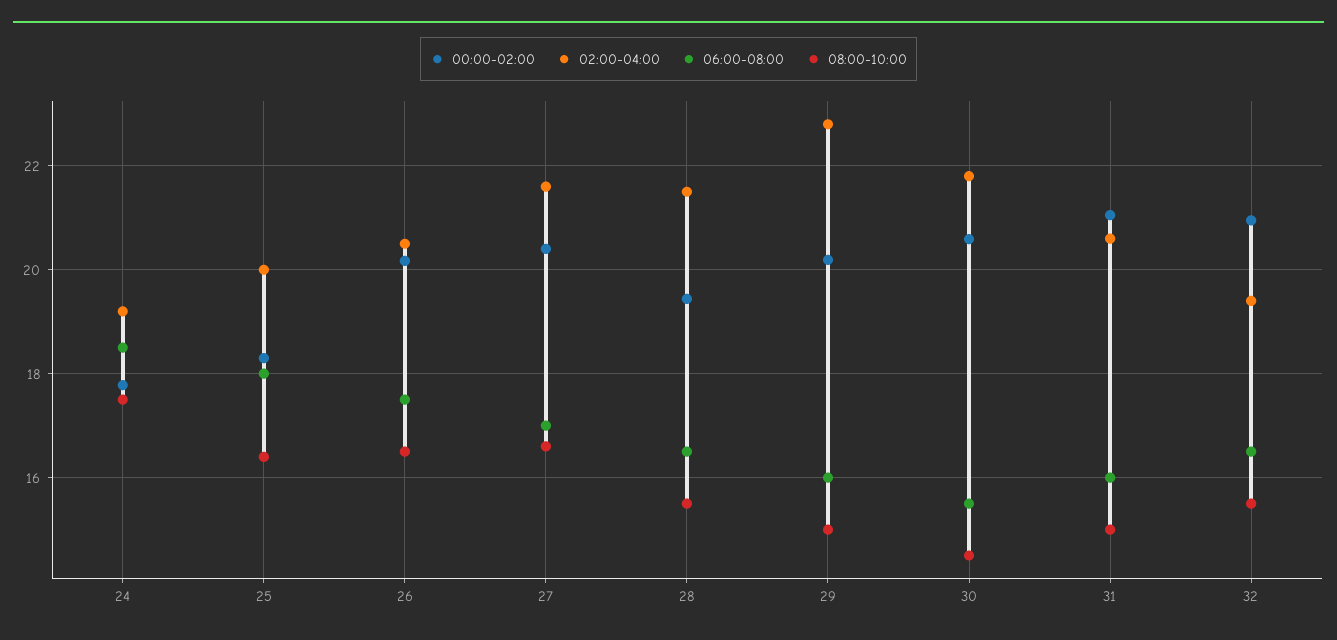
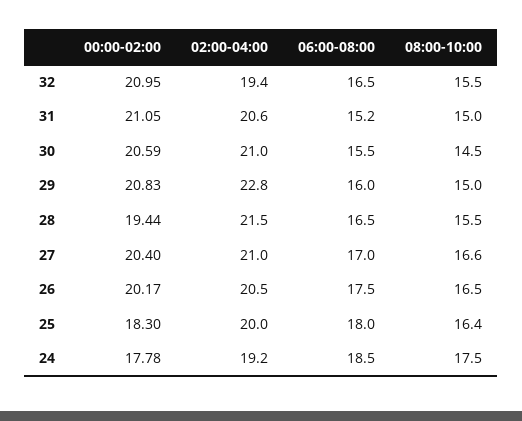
  {
    "00:00-02:00": {
      "24": 17.78,
      "25": 18.3,
      "26": 20.17,
      "27": 20.4,
      "28": 19.44,
-     "29": 20.2,
+     "29": 20.83,
      "30": 20.59,
      "31": 21.05,
      "32": 20.95
    },
    "02:00-04:00": {
      "24": 19.2,
      "25": 20,
      "26": 20.5,
-     "27": 21.6,
+     "27": 21,
      "28": 21.5,
      "29": 22.8,
-     "30": 21.8,
+     "30": 21,
      "31": 20.6,
      "32": 19.4
    },
    "06:00-08:00": {
      "24": 18.5,
      "25": 18,
      "26": 17.5,
      "27": 17,
      "28": 16.5,
      "29": 16,
      "30": 15.5,
-     "31": 16,
+     "31": 15.2,
      "32": 16.5
    },
    "08:00-10:00": {
      "24": 17.5,
      "25": 16.4,
      "26": 16.5,
      "27": 16.6,
      "28": 15.5,
      "29": 15,
      "30": 14.5,
      "31": 15,
      "32": 15.5
    }
  }

